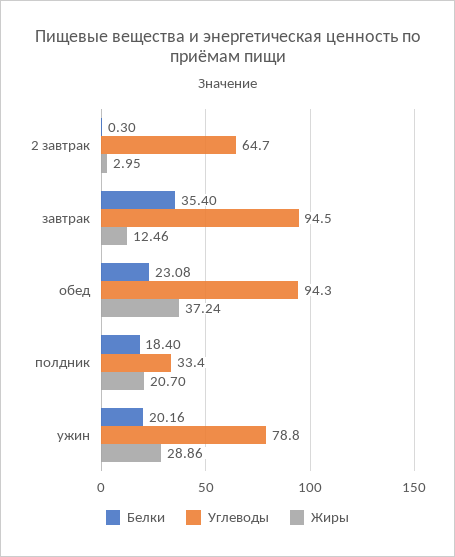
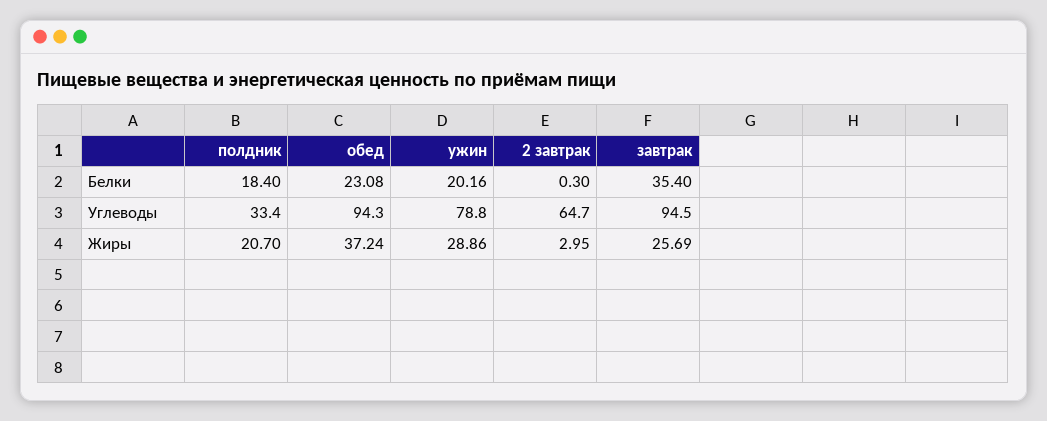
  {
    "Белки": {
      "2 завтрак": 0.3,
      "завтрак": 35.4,
      "обед": 23.08,
      "полдник": 18.4,
      "ужин": 20.16
    },
    "Углеводы": {
      "2 завтрак": 64.7,
      "завтрак": 94.5,
      "обед": 94.3,
      "полдник": 33.4,
      "ужин": 78.8
    },
    "Жиры": {
      "2 завтрак": 2.95,
-     "завтрак": 12.46,
+     "завтрак": 25.69,
      "обед": 37.24,
      "полдник": 20.7,
      "ужин": 28.86
    }
  }

